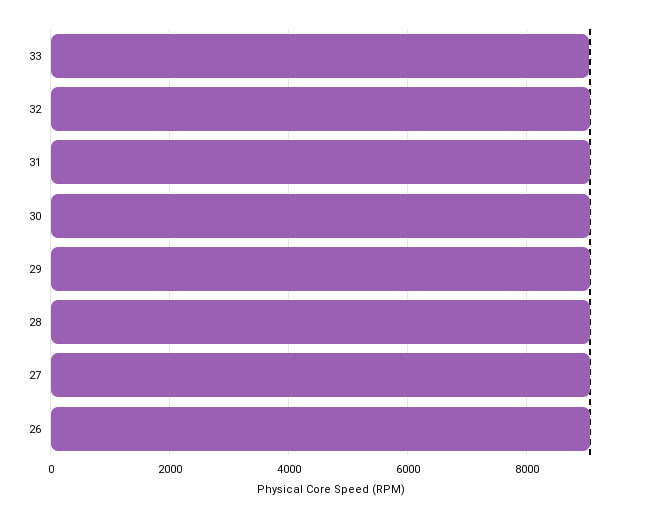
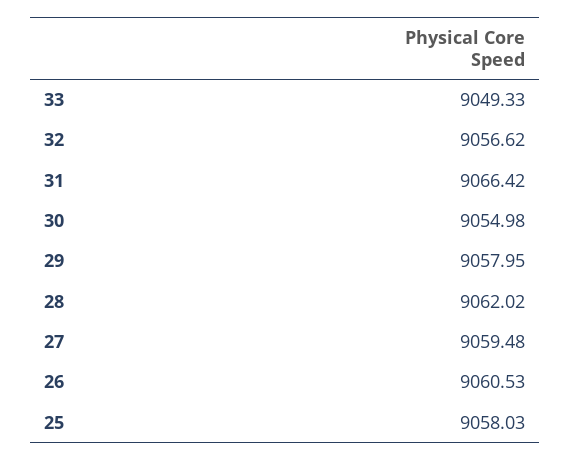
  {
    "33": 9049.33,
    "32": 9056.62,
    "31": 9066.42,
    "30": 9054.98,
    "29": 9057.95,
    "28": 9062.02,
    "27": 9059.48,
-   "26": 9060.53
+   "26": 9060.53,
+   "25": 9058.03
  }

